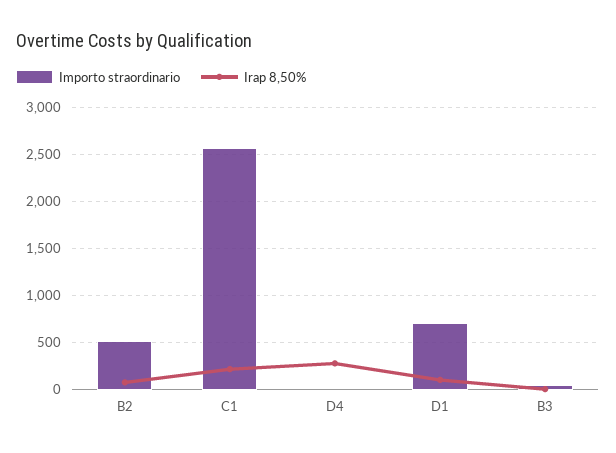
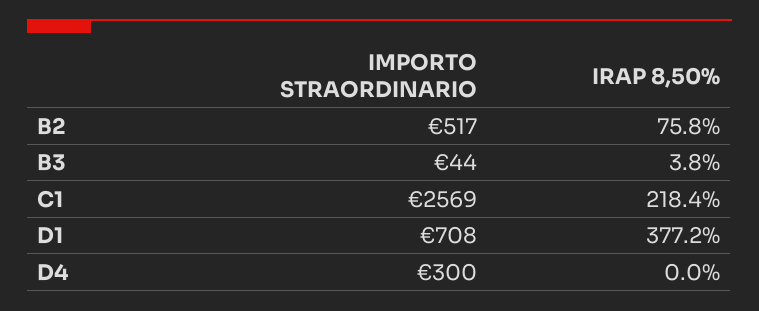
  {
    "Importo straordinario": {
      "B2": 517,
      "C1": 2569,
-     "D4": 0,
+     "D4": 300,
      "D1": 708,
      "B3": 44
    },
    "Irap 8,50%": {
      "B2": 75.8,
      "C1": 218.4,
-     "D4": 300,
+     "D4": 0,
-     "D1": 100,
+     "D1": 377.2,
      "B3": 3.8
    }
  }

